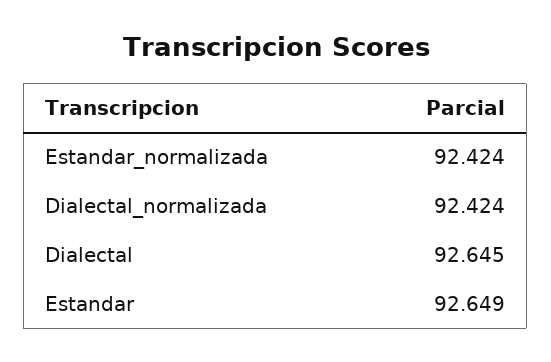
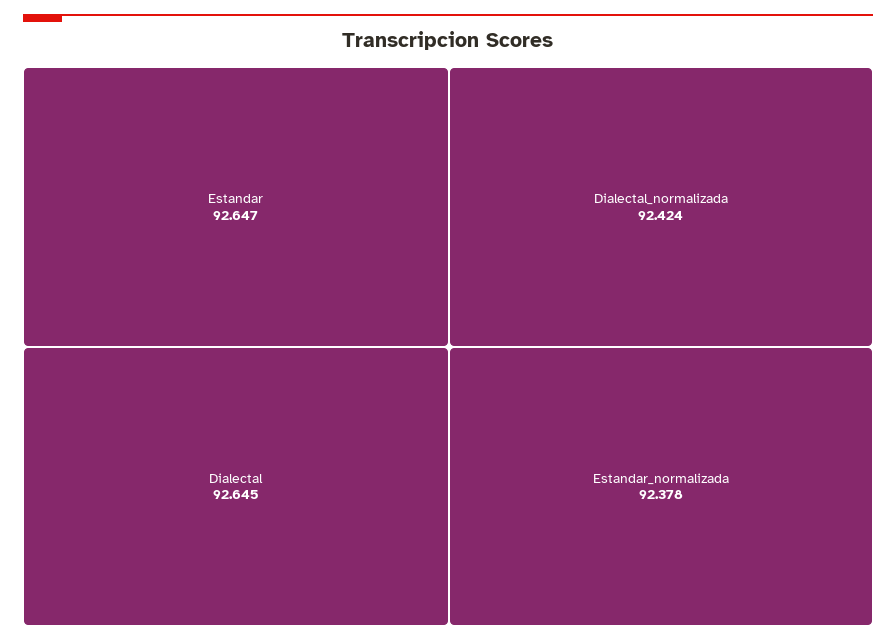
  {
-   "Estandar_normalizada": 92.424,
+   "Estandar_normalizada": 92.378,
    "Dialectal_normalizada": 92.424,
    "Dialectal": 92.645,
-   "Estandar": 92.649
+   "Estandar": 92.647
  }

